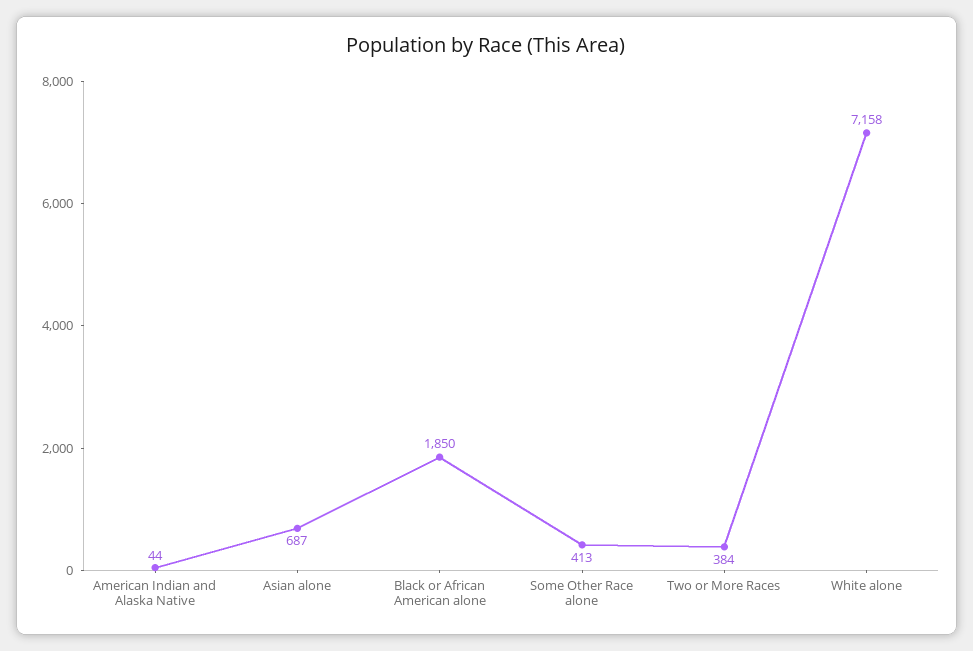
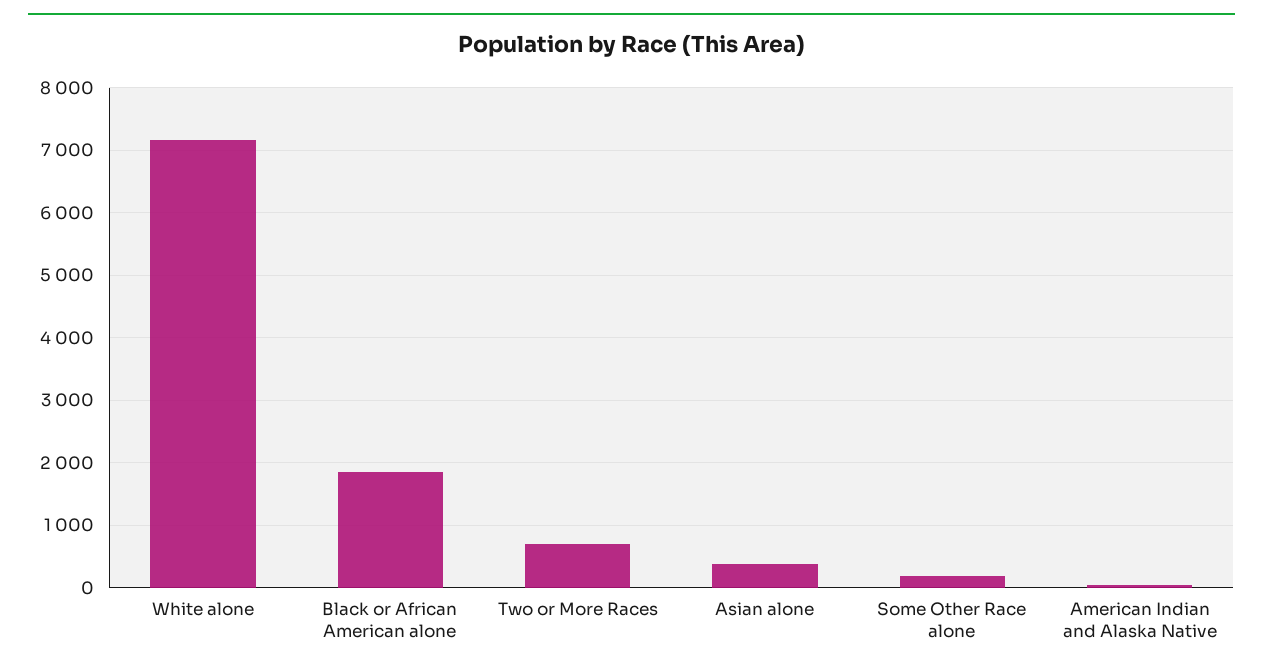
  {
    "American Indian and Alaska Native": 44,
-   "Asian alone": 687,
+   "Asian alone": 400,
    "Black or African American alone": 1850,
-   "Some Other Race alone": 413,
+   "Some Other Race alone": 200,
-   "Two or More Races": 384,
+   "Two or More Races": 700,
    "White alone": 7158
  }

